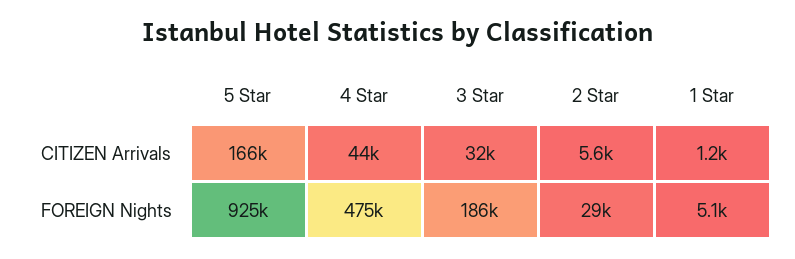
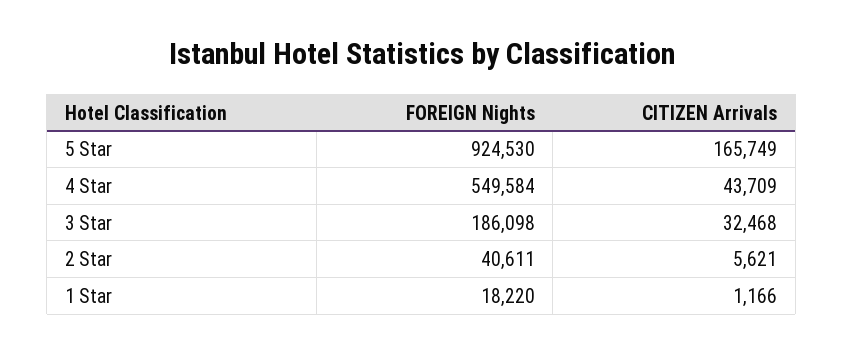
  {
    "5 Star": {
      "CITIZEN Arrivals": 165749,
      "FOREIGN Nights": 924530
    },
    "4 Star": {
      "CITIZEN Arrivals": 43709,
-     "FOREIGN Nights": 475000
+     "FOREIGN Nights": 549584
    },
    "3 Star": {
      "CITIZEN Arrivals": 32468,
      "FOREIGN Nights": 186098
    },
    "2 Star": {
      "CITIZEN Arrivals": 5621,
-     "FOREIGN Nights": 29000
+     "FOREIGN Nights": 40611
    },
    "1 Star": {
      "CITIZEN Arrivals": 1166,
-     "FOREIGN Nights": 5100
+     "FOREIGN Nights": 18220
    }
  }

